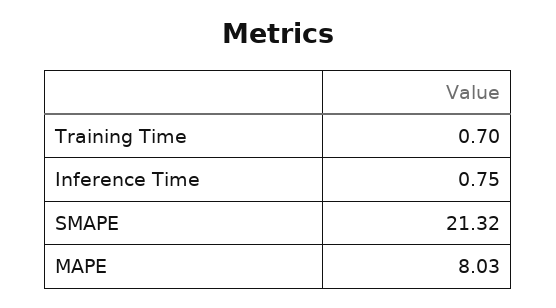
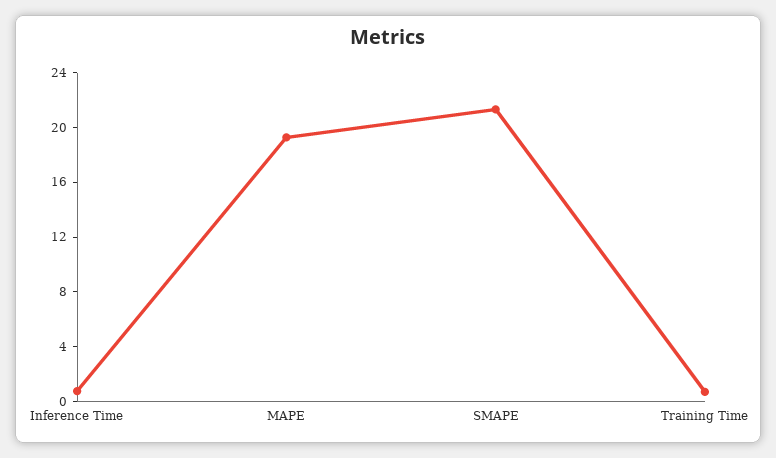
  {
    "Training Time": 0.7,
    "Inference Time": 0.75,
    "SMAPE": 21.32,
-   "MAPE": 8.03
+   "MAPE": 19
  }

